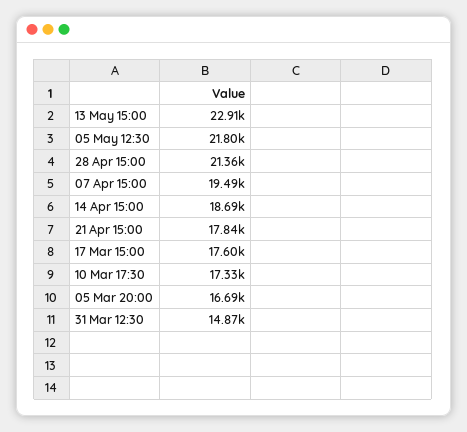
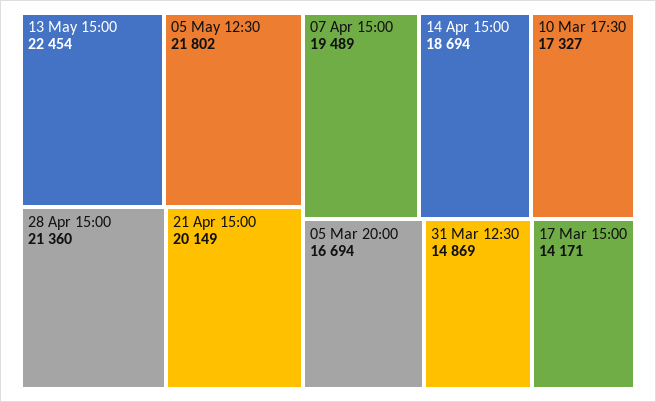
  {
-   "13 May 15:00": 22910,
+   "13 May 15:00": 22454,
    "05 May 12:30": 21802,
    "28 Apr 15:00": 21360,
    "07 Apr 15:00": 19489,
    "14 Apr 15:00": 18694,
-   "21 Apr 15:00": 17840,
+   "21 Apr 15:00": 20149,
-   "17 Mar 15:00": 17600,
+   "17 Mar 15:00": 14171,
    "10 Mar 17:30": 17327,
    "05 Mar 20:00": 16694,
    "31 Mar 12:30": 14869
  }

